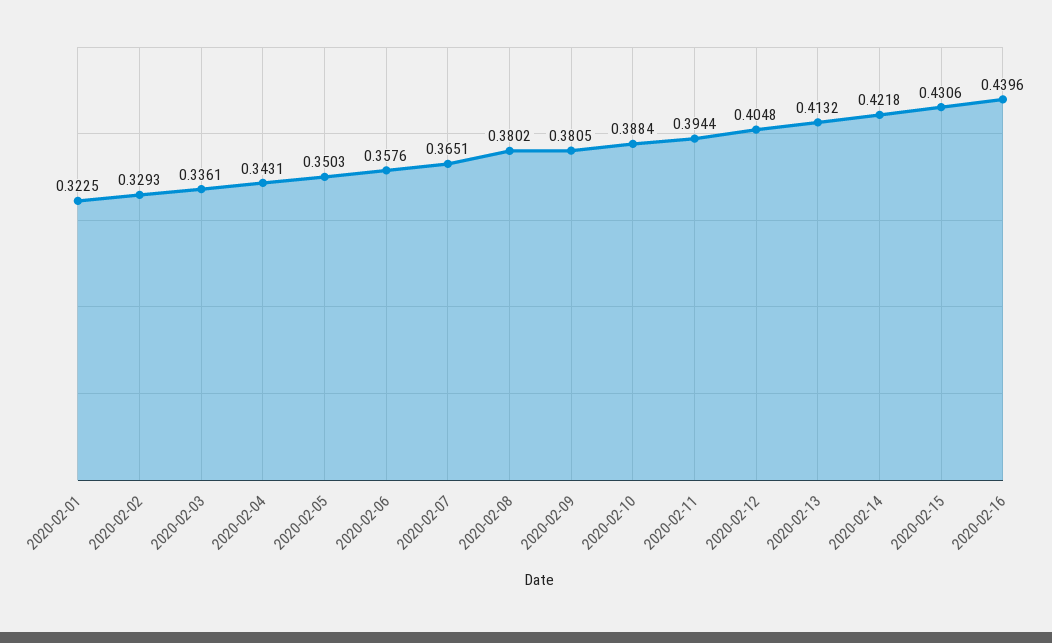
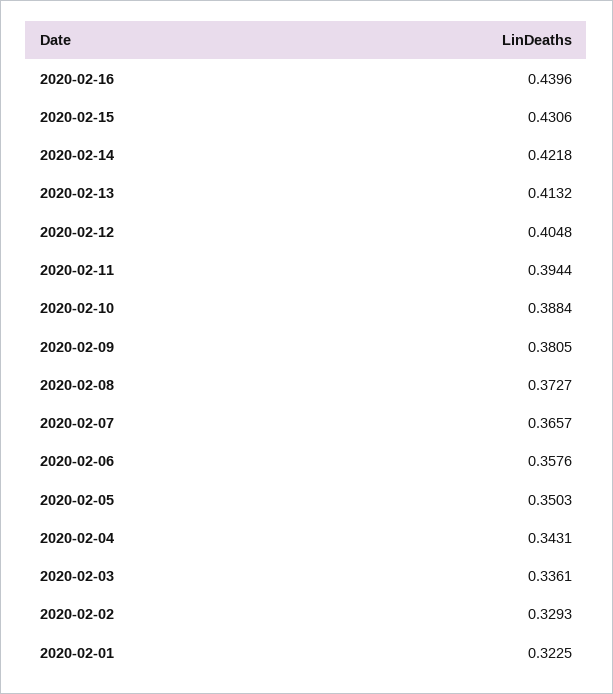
  {
    "2020-02-01": 0.3225,
    "2020-02-02": 0.3293,
    "2020-02-03": 0.3361,
    "2020-02-04": 0.3431,
    "2020-02-05": 0.3503,
    "2020-02-06": 0.3576,
-   "2020-02-07": 0.3651,
+   "2020-02-07": 0.3657,
-   "2020-02-08": 0.3802,
+   "2020-02-08": 0.3727,
    "2020-02-09": 0.3805,
    "2020-02-10": 0.3884,
    "2020-02-11": 0.3944,
    "2020-02-12": 0.4048,
    "2020-02-13": 0.4132,
    "2020-02-14": 0.4218,
    "2020-02-15": 0.4306,
    "2020-02-16": 0.4396
  }

